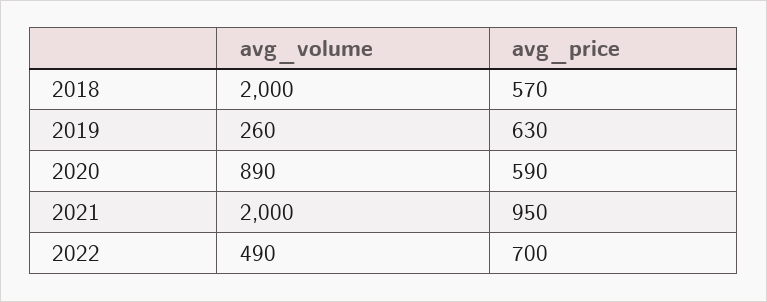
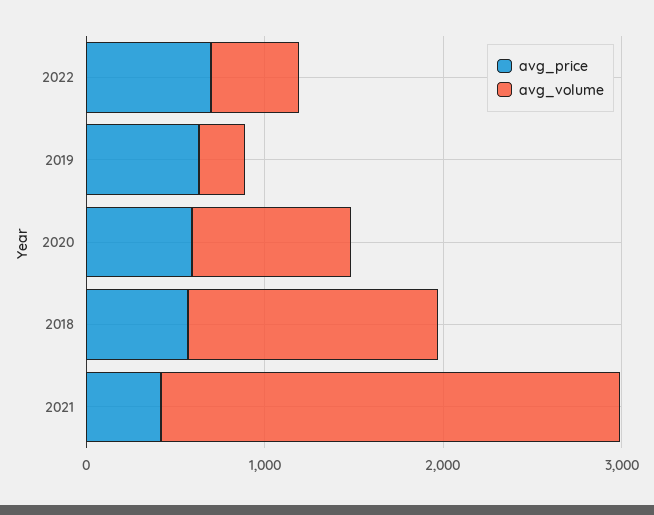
  {
    "avg_volume": {
-     "2018": 2000,
+     "2018": 1400,
      "2019": 260,
      "2020": 890,
-     "2021": 2000,
+     "2021": 2600,
      "2022": 490
    },
    "avg_price": {
      "2018": 570,
      "2019": 630,
      "2020": 590,
-     "2021": 950,
+     "2021": 400,
      "2022": 700
    }
  }

